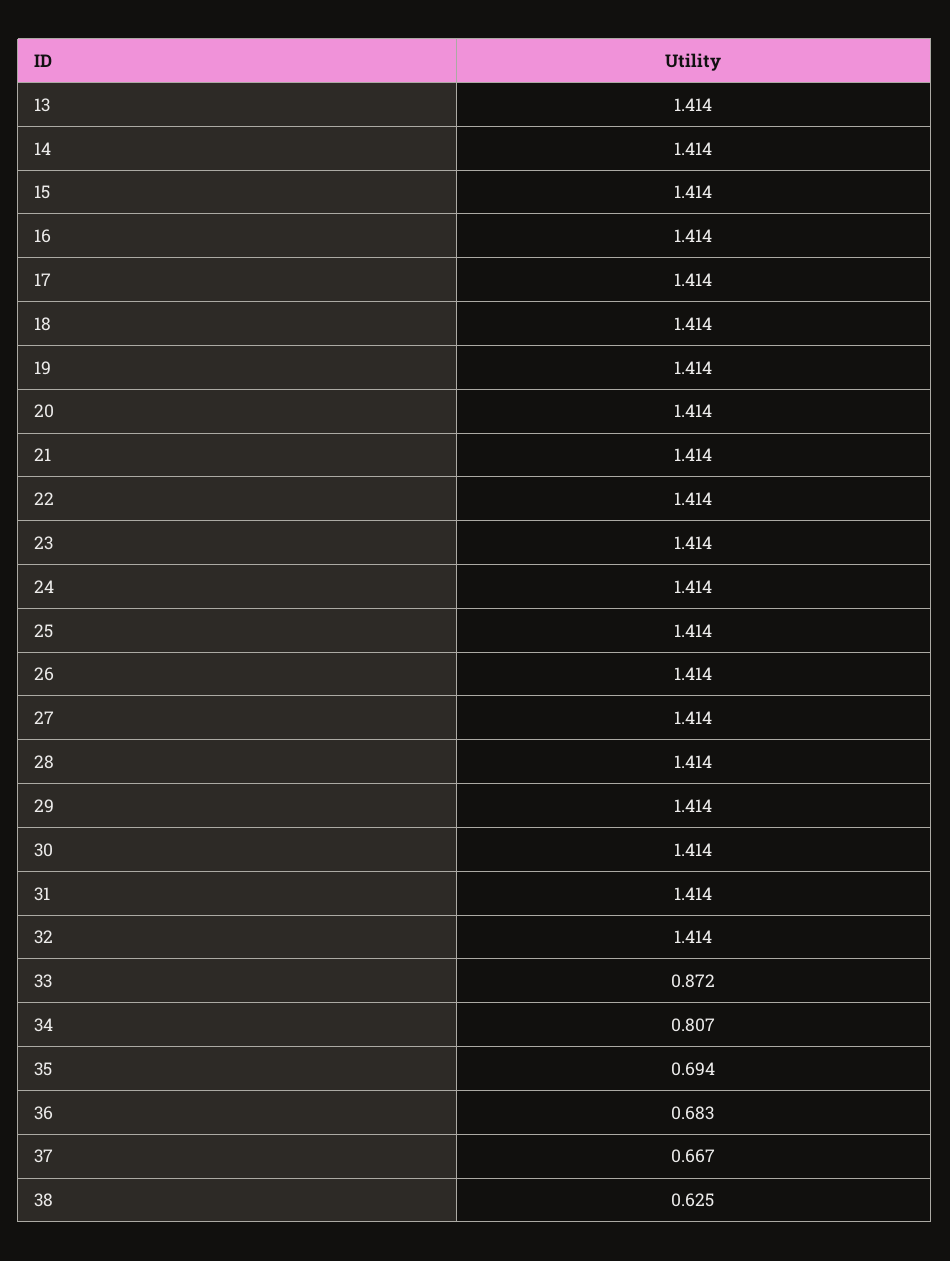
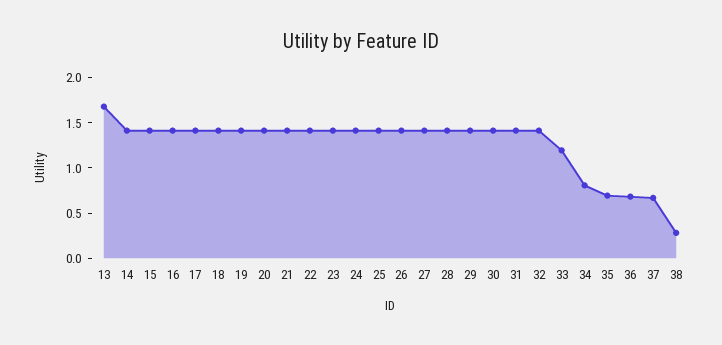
  {
-   "13": 1.414,
+   "13": 1.7,
    "14": 1.414,
    "15": 1.414,
    "16": 1.414,
    "17": 1.414,
    "18": 1.414,
    "19": 1.414,
    "20": 1.414,
    "21": 1.414,
    "22": 1.414,
    "23": 1.414,
    "24": 1.414,
    "25": 1.414,
    "26": 1.414,
    "27": 1.414,
    "28": 1.414,
    "29": 1.414,
    "30": 1.414,
    "31": 1.414,
    "32": 1.414,
-   "33": 0.872,
+   "33": 1.2,
    "34": 0.807,
    "35": 0.694,
    "36": 0.683,
    "37": 0.667,
-   "38": 0.625
+   "38": 0.3
  }

